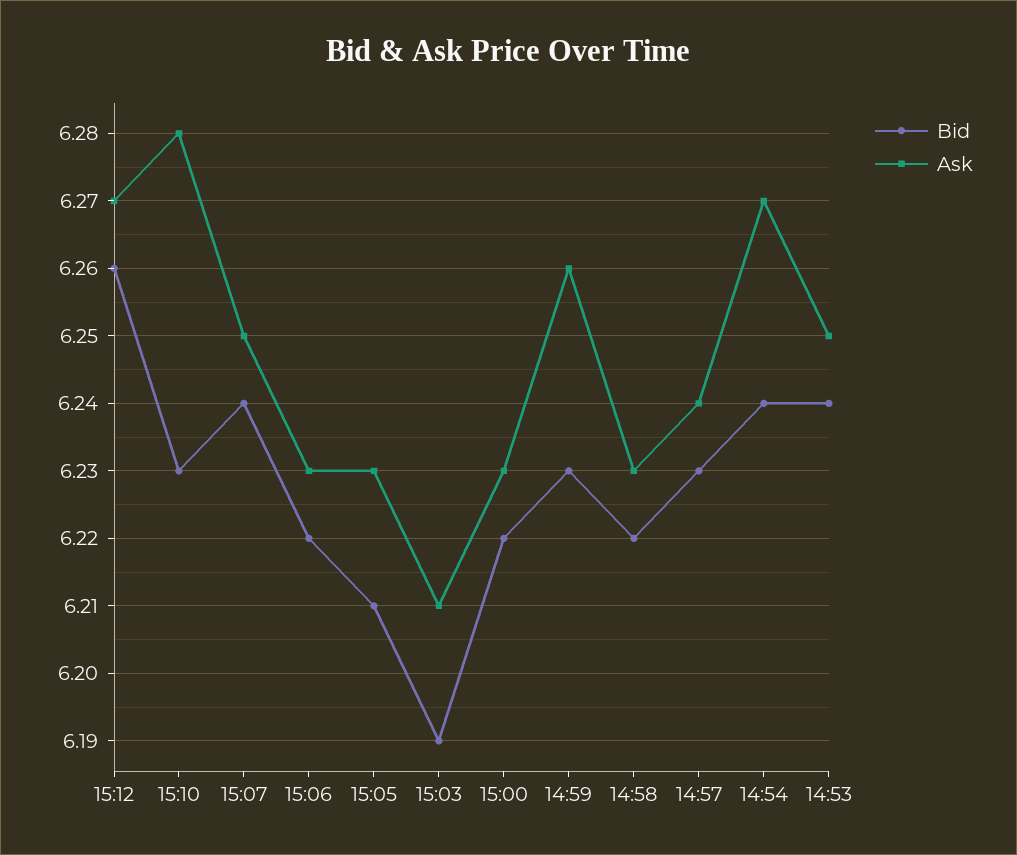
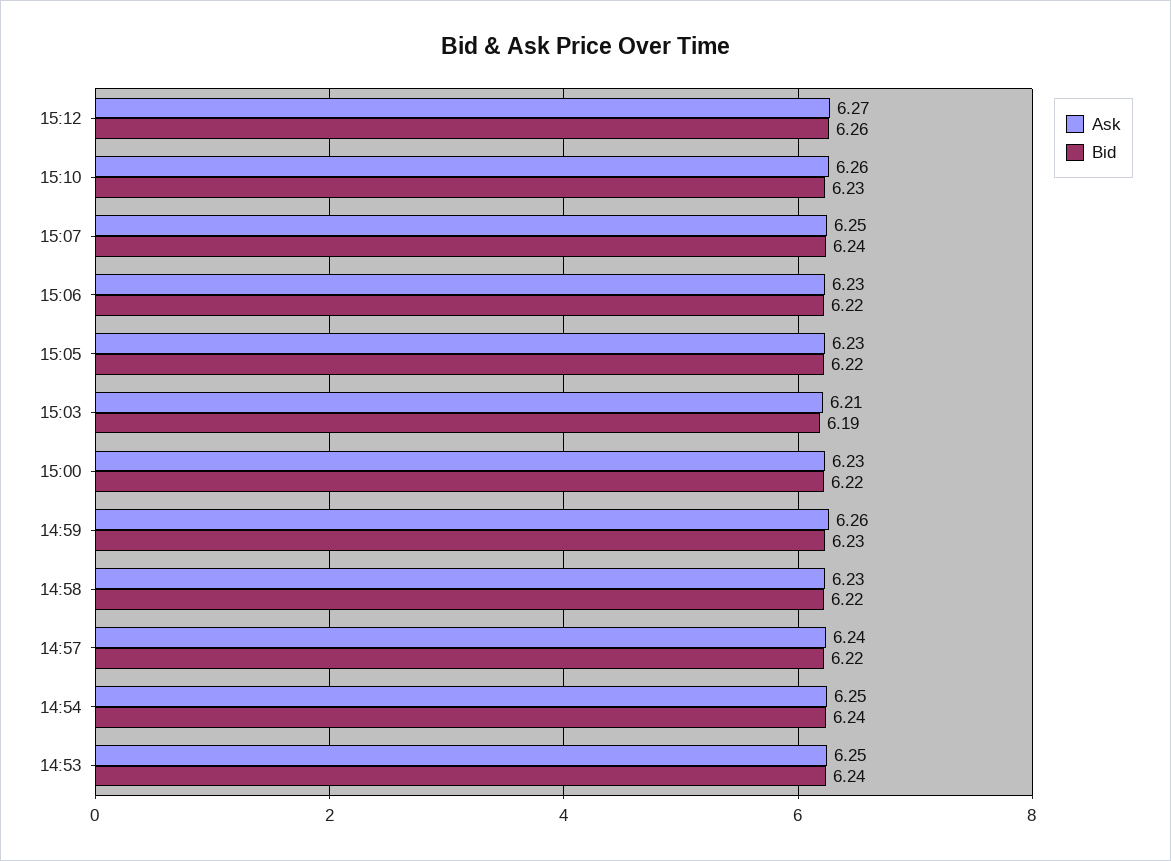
  {
    "Bid": {
      "15:12": 6.26,
      "15:10": 6.23,
      "15:07": 6.24,
      "15:06": 6.22,
-     "15:05": 6.21,
+     "15:05": 6.22,
      "15:03": 6.19,
      "15:00": 6.22,
      "14:59": 6.23,
      "14:58": 6.22,
-     "14:57": 6.23,
+     "14:57": 6.22,
      "14:54": 6.24,
      "14:53": 6.24
    },
    "Ask": {
      "15:12": 6.27,
-     "15:10": 6.28,
+     "15:10": 6.26,
      "15:07": 6.25,
      "15:06": 6.23,
      "15:05": 6.23,
      "15:03": 6.21,
      "15:00": 6.23,
      "14:59": 6.26,
      "14:58": 6.23,
      "14:57": 6.24,
-     "14:54": 6.27,
+     "14:54": 6.25,
      "14:53": 6.25
    }
  }

